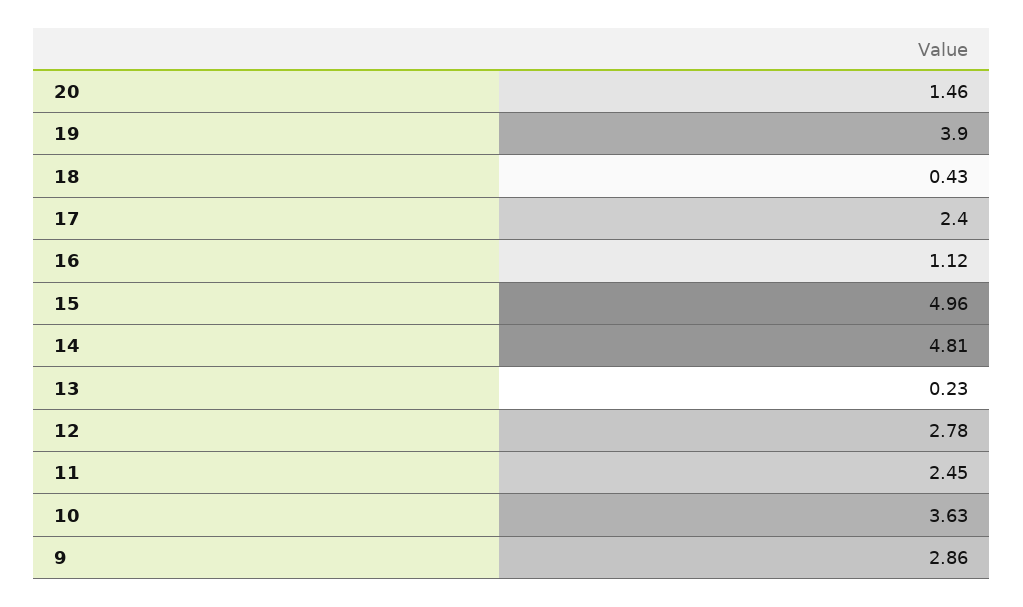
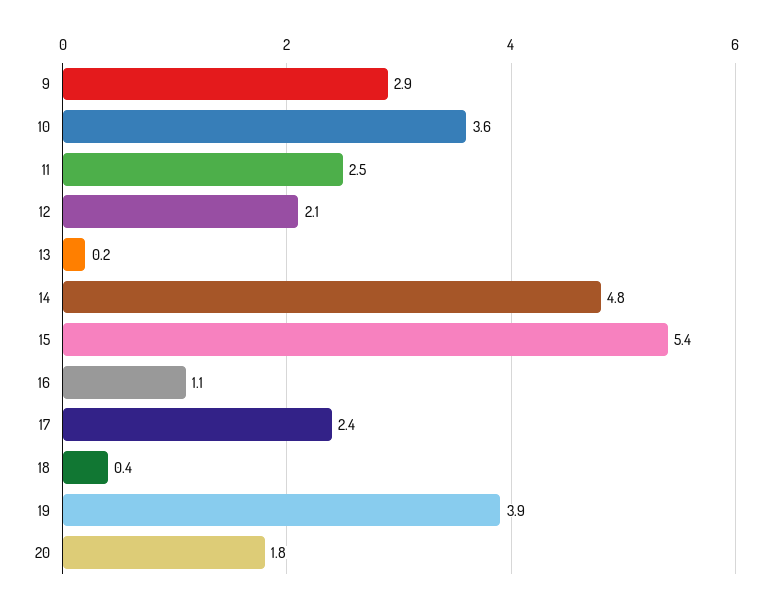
  {
-   "20": 1.46,
+   "20": 1.8,
    "19": 3.9,
    "18": 0.43,
    "17": 2.4,
    "16": 1.12,
-   "15": 4.96,
+   "15": 5.4,
    "14": 4.81,
    "13": 0.23,
-   "12": 2.78,
+   "12": 2.1,
    "11": 2.45,
    "10": 3.63,
    "9": 2.86
  }

